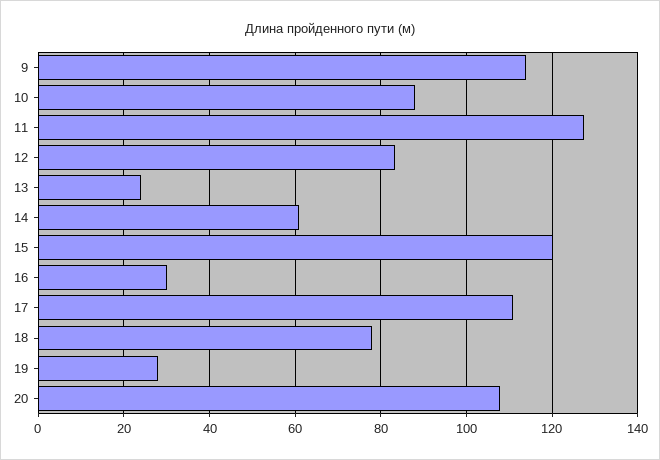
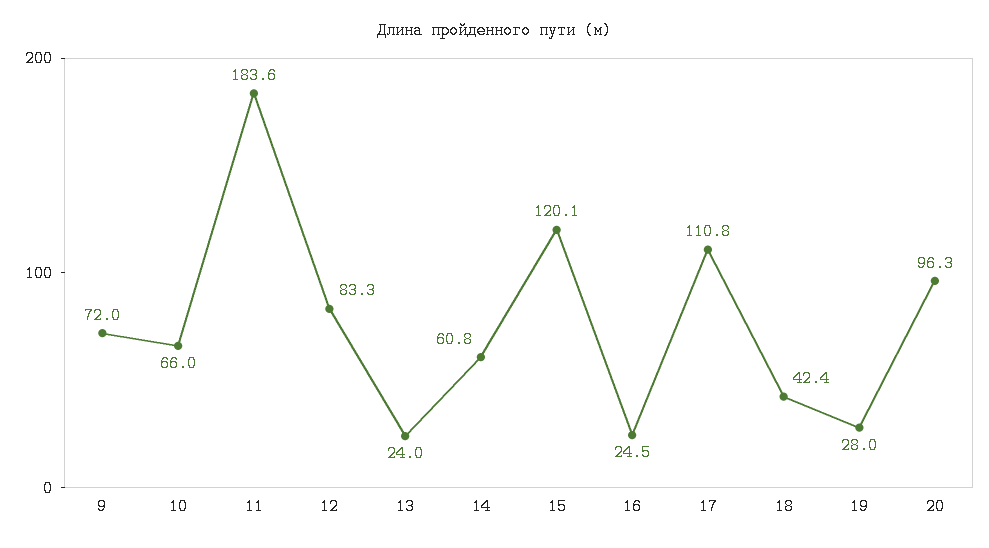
  {
-   "9": 114,
+   "9": 72,
-   "10": 88,
+   "10": 66,
-   "11": 128,
+   "11": 183.6,
    "12": 83.3,
    "13": 24,
    "14": 60.8,
    "15": 120.1,
-   "16": 30,
+   "16": 24.5,
    "17": 110.8,
-   "18": 78,
+   "18": 42.4,
    "19": 28,
-   "20": 108
+   "20": 96.3
  }

